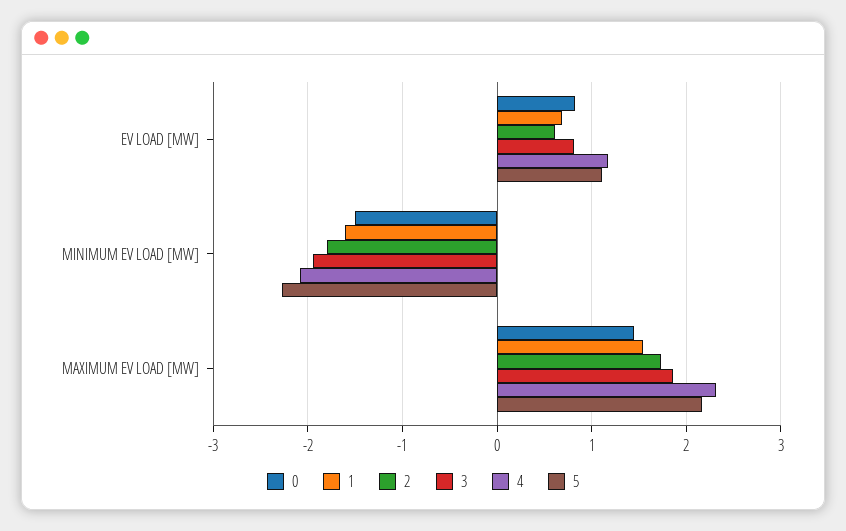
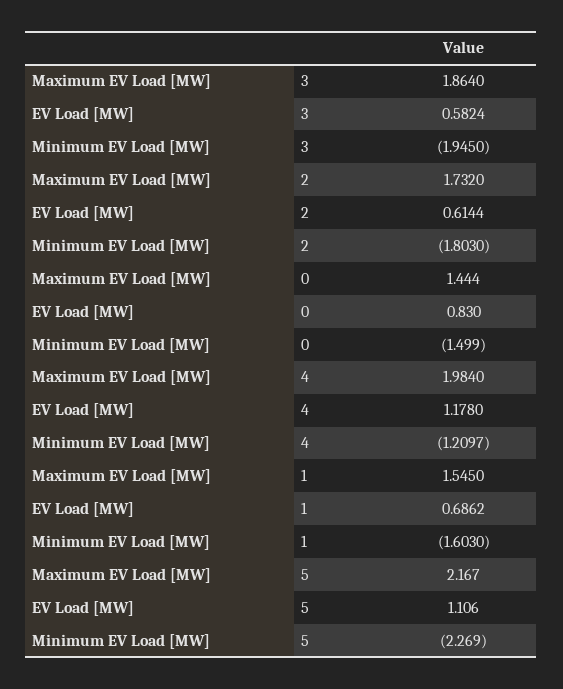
  {
    "0": {
      "EV LOAD [MW]": 0.83,
      "MINIMUM EV LOAD [MW]": -1.499,
      "MAXIMUM EV LOAD [MW]": 1.444
    },
    "1": {
      "EV LOAD [MW]": 0.6862,
      "MINIMUM EV LOAD [MW]": -1.603,
      "MAXIMUM EV LOAD [MW]": 1.545
    },
    "2": {
      "EV LOAD [MW]": 0.6144,
      "MINIMUM EV LOAD [MW]": -1.803,
      "MAXIMUM EV LOAD [MW]": 1.732
    },
    "3": {
-     "EV LOAD [MW]": 0.8,
+     "EV LOAD [MW]": 0.5824,
      "MINIMUM EV LOAD [MW]": -1.945,
      "MAXIMUM EV LOAD [MW]": 1.864
    },
    "4": {
      "EV LOAD [MW]": 1.178,
-     "MINIMUM EV LOAD [MW]": -2.1,
+     "MINIMUM EV LOAD [MW]": -1.2097,
-     "MAXIMUM EV LOAD [MW]": 2.3
+     "MAXIMUM EV LOAD [MW]": 1.984
    },
    "5": {
      "EV LOAD [MW]": 1.106,
      "MINIMUM EV LOAD [MW]": -2.269,
      "MAXIMUM EV LOAD [MW]": 2.167
    }
  }

